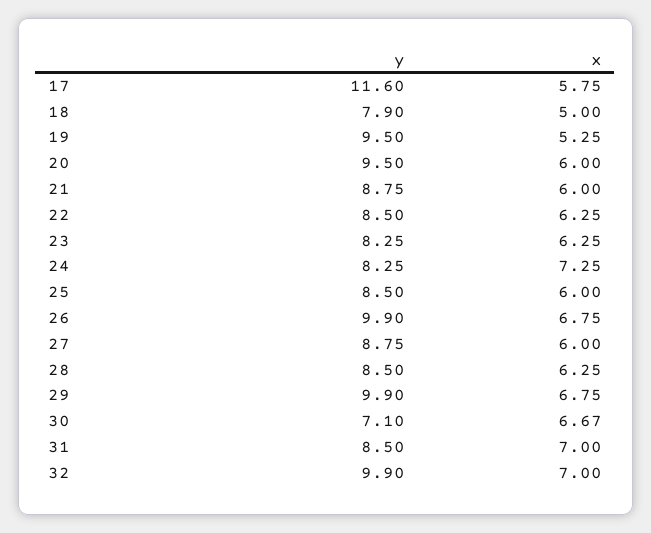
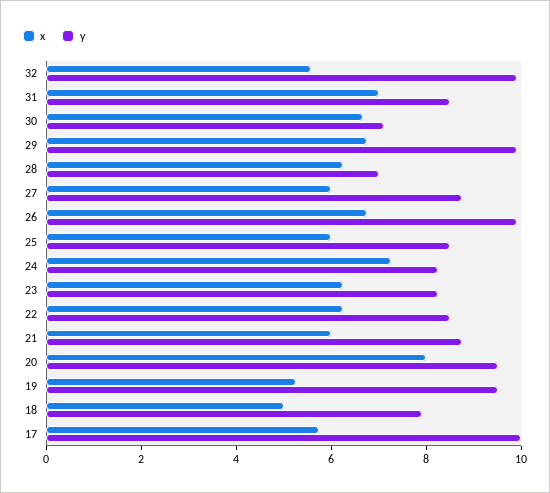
  {
    "y": {
-     "17": 11.6,
+     "17": 10,
      "18": 7.9,
      "19": 9.5,
      "20": 9.5,
      "21": 8.75,
      "22": 8.5,
      "23": 8.25,
      "24": 8.25,
      "25": 8.5,
      "26": 9.9,
      "27": 8.75,
-     "28": 8.5,
+     "28": 7,
      "29": 9.9,
      "30": 7.1,
      "31": 8.5,
      "32": 9.9
    },
    "x": {
      "17": 5.75,
      "18": 5,
      "19": 5.25,
-     "20": 6,
+     "20": 8,
      "21": 6,
      "22": 6.25,
      "23": 6.25,
      "24": 7.25,
      "25": 6,
      "26": 6.75,
      "27": 6,
      "28": 6.25,
      "29": 6.75,
      "30": 6.67,
      "31": 7,
-     "32": 7
+     "32": 5.5
    }
  }

